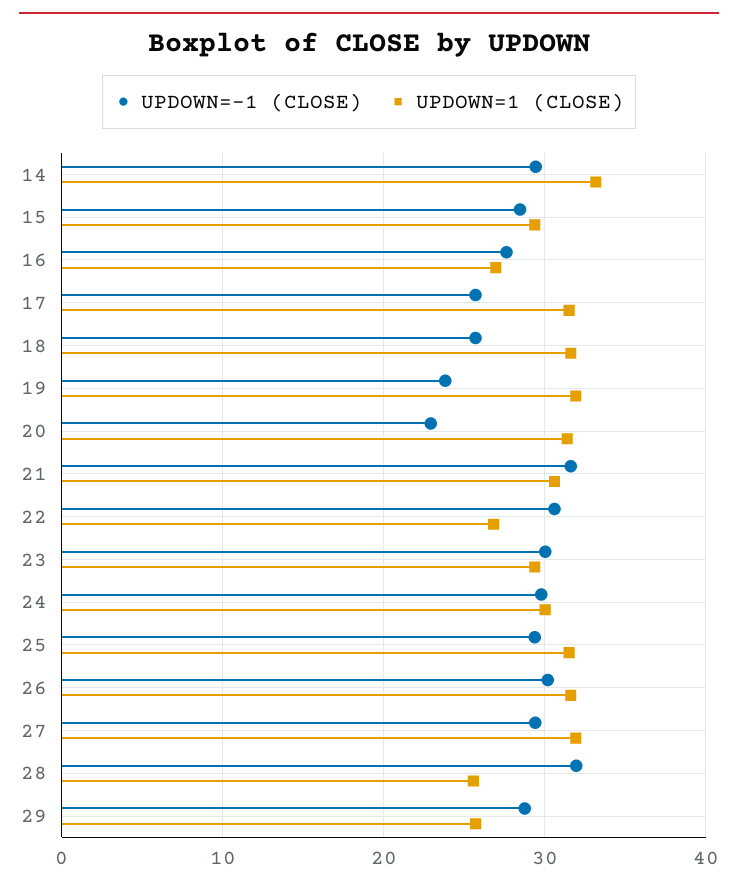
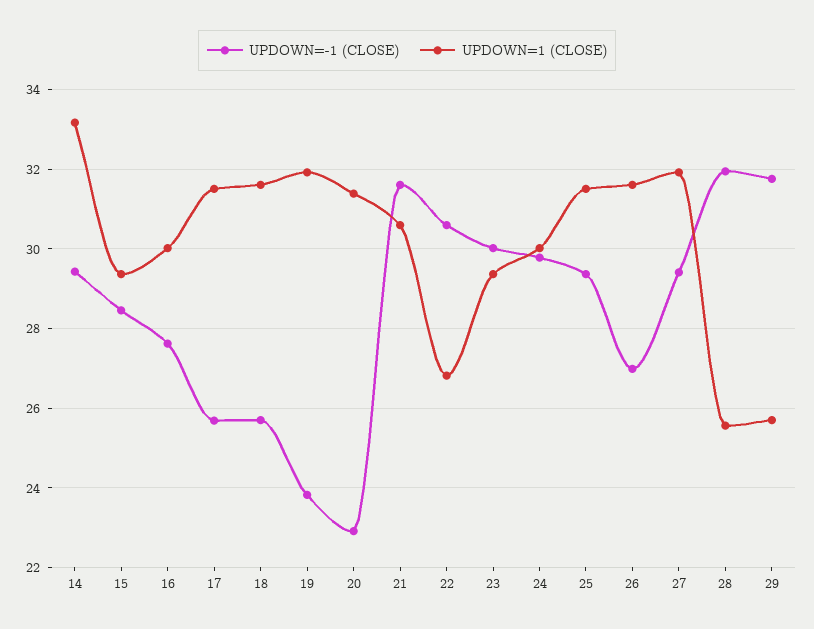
  {
    "UPDOWN=-1 (CLOSE)": {
      "14": 29.4,
      "15": 28.4,
      "16": 27.6,
      "17": 25.6,
      "18": 25.8,
      "19": 23.8,
      "20": 23,
      "21": 31.6,
      "22": 30.6,
      "23": 30,
      "24": 29.8,
      "25": 29.4,
-     "26": 30,
+     "26": 27,
      "27": 29.4,
      "28": 32,
-     "29": 29
+     "29": 31.8
    },
    "UPDOWN=1 (CLOSE)": {
      "14": 33.2,
      "15": 29.4,
-     "16": 27,
+     "16": 30,
      "17": 31.6,
      "18": 31.6,
      "19": 32,
      "20": 31.4,
      "21": 30.6,
      "22": 26.8,
      "23": 29.4,
      "24": 30,
      "25": 31.6,
      "26": 31.6,
      "27": 32,
      "28": 25.6,
      "29": 25.8
    }
  }

